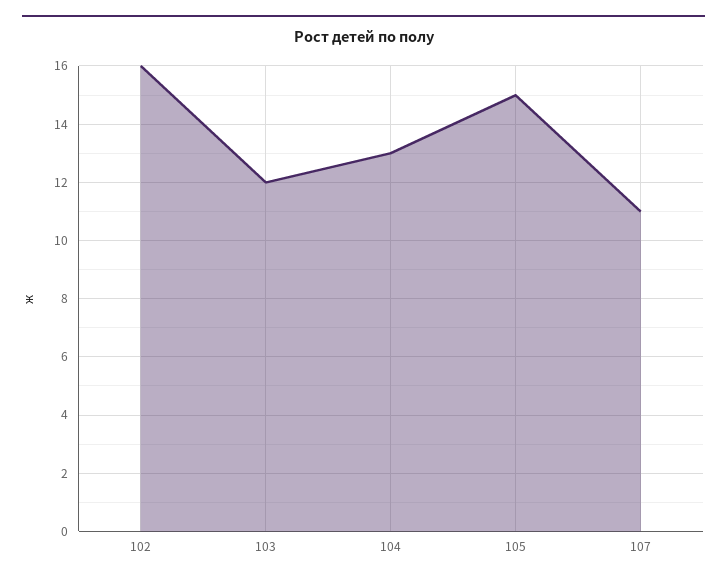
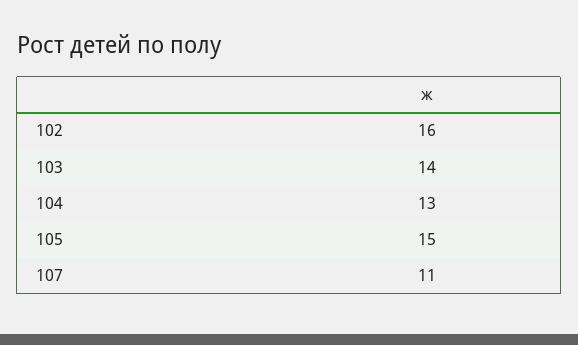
  {
    "102": 16,
-   "103": 12,
+   "103": 14,
    "104": 13,
    "105": 15,
    "107": 11
  }

